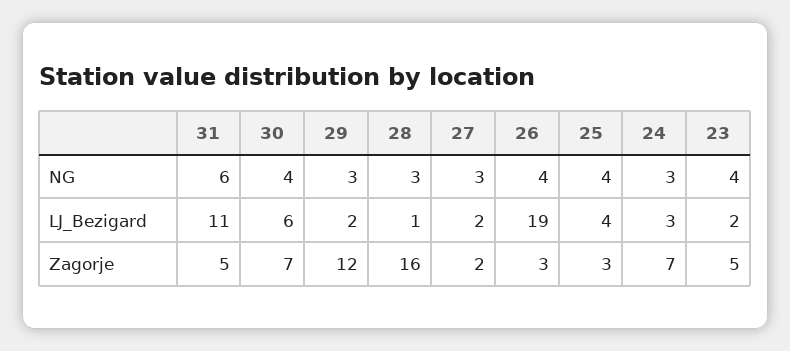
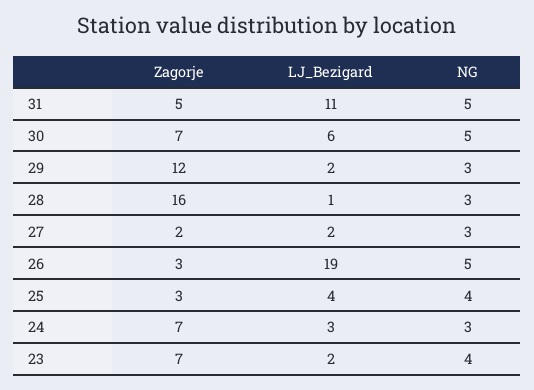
  {
    "31": {
-     "NG": 6,
+     "NG": 5,
      "LJ_Bezigard": 11,
      "Zagorje": 5
    },
    "30": {
-     "NG": 4,
+     "NG": 5,
      "LJ_Bezigard": 6,
      "Zagorje": 7
    },
    "29": {
      "NG": 3,
      "LJ_Bezigard": 2,
      "Zagorje": 12
    },
    "28": {
      "NG": 3,
      "LJ_Bezigard": 1,
      "Zagorje": 16
    },
    "27": {
      "NG": 3,
      "LJ_Bezigard": 2,
      "Zagorje": 2
    },
    "26": {
-     "NG": 4,
+     "NG": 5,
      "LJ_Bezigard": 19,
      "Zagorje": 3
    },
    "25": {
      "NG": 4,
      "LJ_Bezigard": 4,
      "Zagorje": 3
    },
    "24": {
      "NG": 3,
      "LJ_Bezigard": 3,
      "Zagorje": 7
    },
    "23": {
      "NG": 4,
      "LJ_Bezigard": 2,
-     "Zagorje": 5
+     "Zagorje": 7
    }
  }

